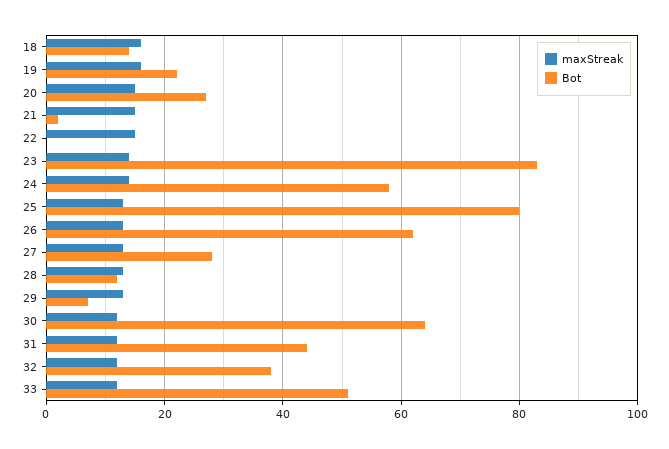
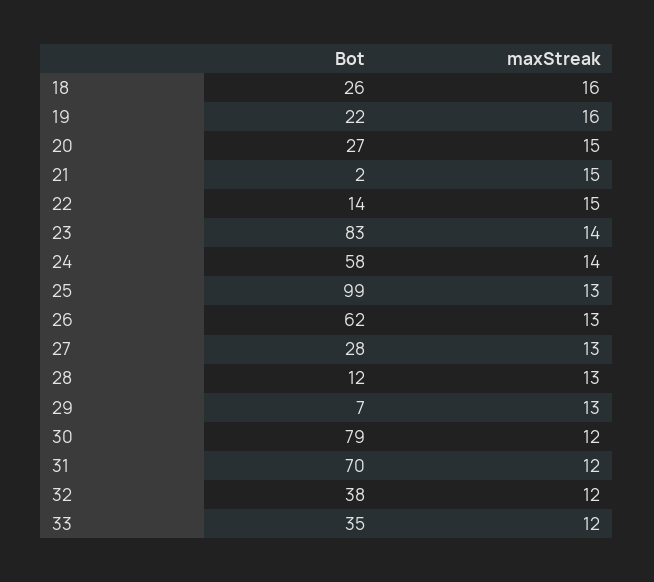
  {
    "maxStreak": {
      "18": 16,
      "19": 16,
      "20": 15,
      "21": 15,
      "22": 15,
      "23": 14,
      "24": 14,
      "25": 13,
      "26": 13,
      "27": 13,
      "28": 13,
      "29": 13,
      "30": 12,
      "31": 12,
      "32": 12,
      "33": 12
    },
    "Bot": {
-     "18": 15,
+     "18": 26,
      "19": 22,
      "20": 27,
      "21": 2,
-     "22": 0,
+     "22": 14,
      "23": 83,
      "24": 58,
-     "25": 80,
+     "25": 99,
      "26": 62,
      "27": 28,
      "28": 12,
      "29": 7,
-     "30": 65,
+     "30": 79,
-     "31": 45,
+     "31": 70,
      "32": 38,
-     "33": 50
+     "33": 35
    }
  }

